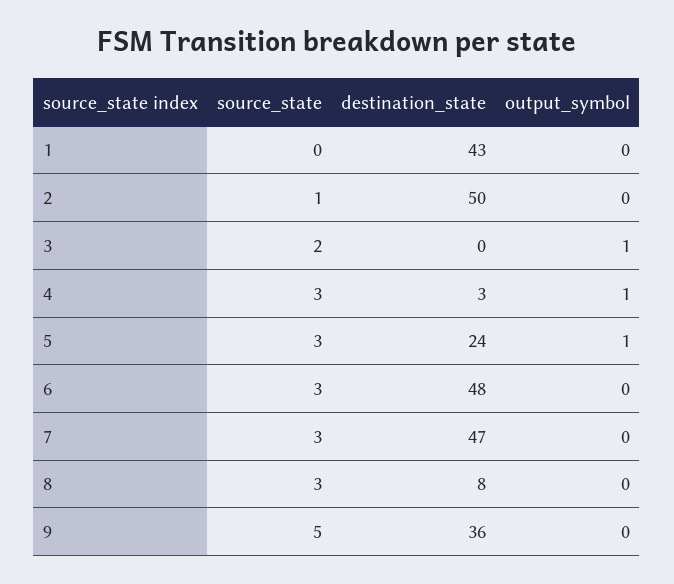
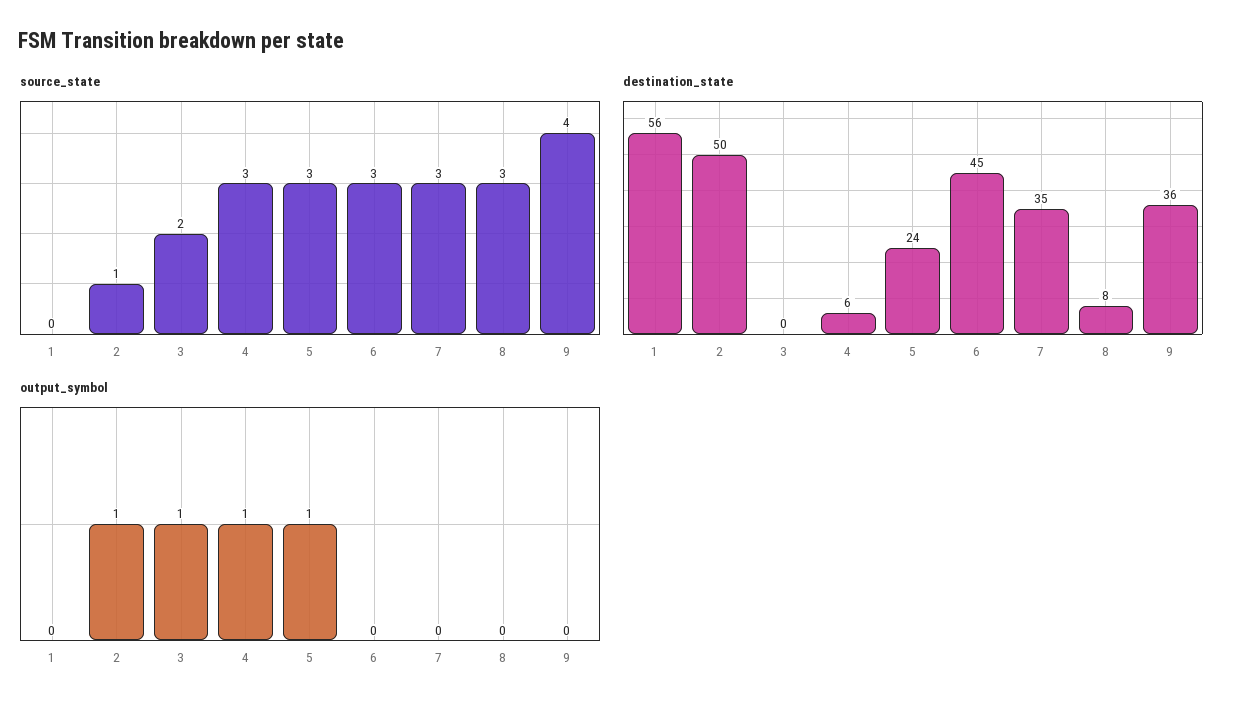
  {
    "source_state": {
      "1": 0,
      "2": 1,
      "3": 2,
      "4": 3,
      "5": 3,
      "6": 3,
      "7": 3,
      "8": 3,
-     "9": 5
+     "9": 4
    },
    "destination_state": {
-     "1": 43,
+     "1": 56,
      "2": 50,
      "3": 0,
-     "4": 3,
+     "4": 6,
      "5": 24,
-     "6": 48,
+     "6": 45,
-     "7": 47,
+     "7": 35,
      "8": 8,
      "9": 36
    },
    "output_symbol": {
      "1": 0,
-     "2": 0,
+     "2": 1,
      "3": 1,
      "4": 1,
      "5": 1,
      "6": 0,
      "7": 0,
      "8": 0,
      "9": 0
    }
  }

